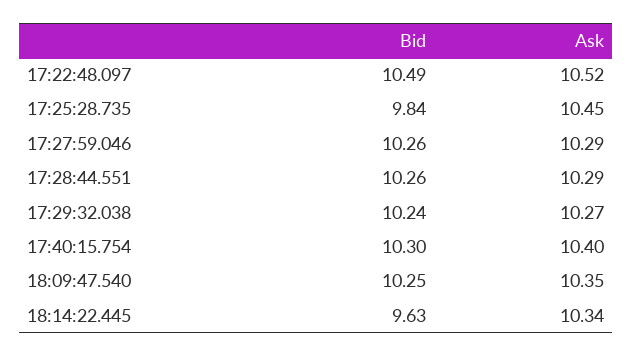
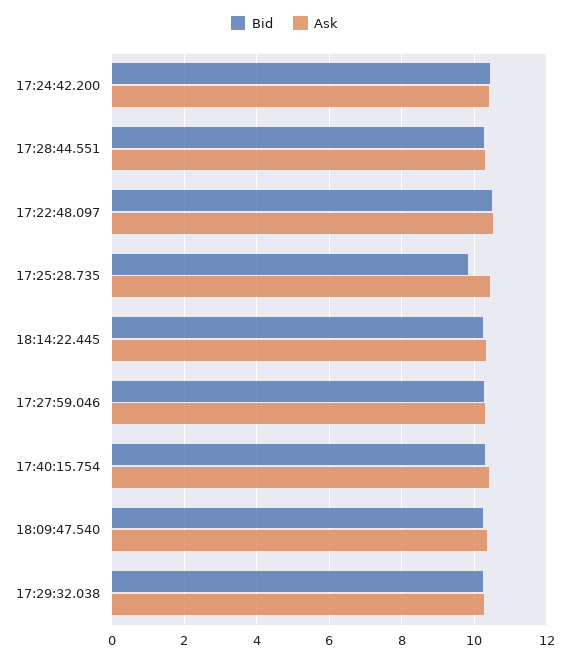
  {
    "Bid": {
      "17:22:48.097": 10.49,
      "17:25:28.735": 9.84,
      "17:27:59.046": 10.26,
      "17:28:44.551": 10.26,
      "17:29:32.038": 10.24,
      "17:40:15.754": 10.3,
      "18:09:47.540": 10.25,
-     "18:14:22.445": 9.63
+     "18:14:22.445": 10.2,
+     "17:24:42.200": 10.4
    },
    "Ask": {
      "17:22:48.097": 10.52,
      "17:25:28.735": 10.45,
      "17:27:59.046": 10.29,
      "17:28:44.551": 10.29,
      "17:29:32.038": 10.27,
      "17:40:15.754": 10.4,
      "18:09:47.540": 10.35,
-     "18:14:22.445": 10.34
+     "18:14:22.445": 10.34,
+     "17:24:42.200": 10.4
    }
  }

